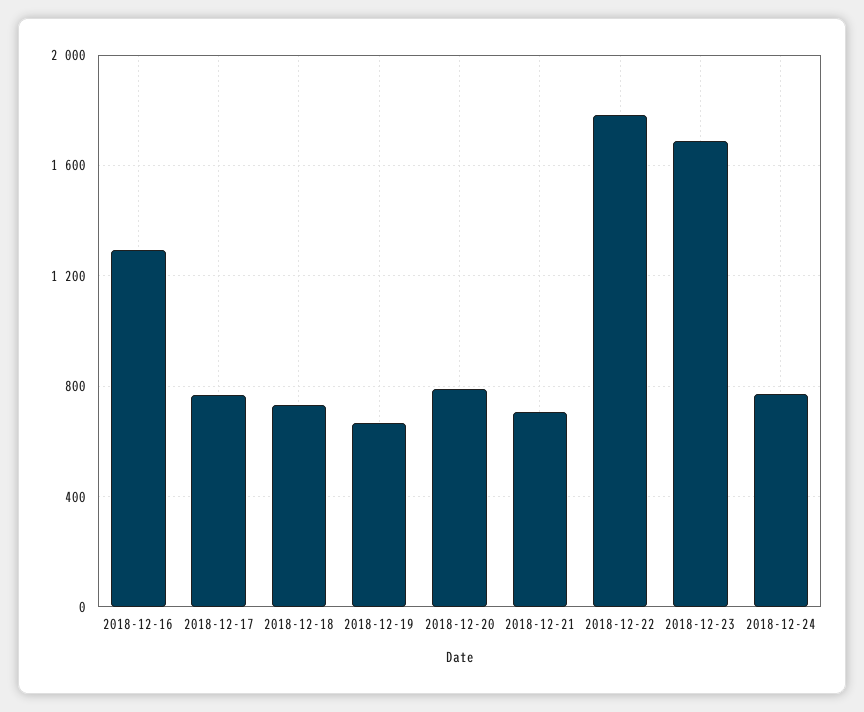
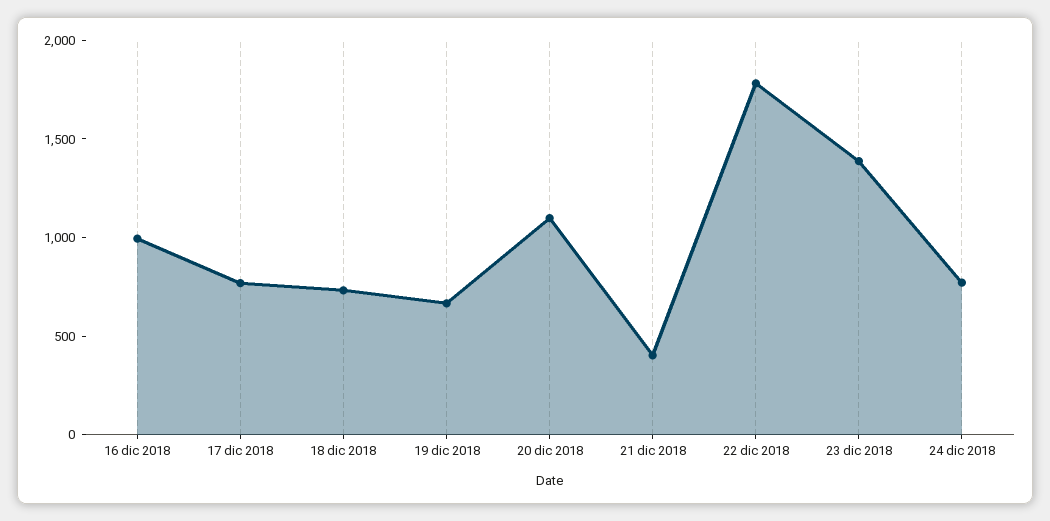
  {
-   "2018-12-16": 1300,
+   "2018-12-16": 1000,
    "2018-12-17": 750,
    "2018-12-18": 750,
    "2018-12-19": 650,
-   "2018-12-20": 800,
+   "2018-12-20": 1100,
-   "2018-12-21": 700,
+   "2018-12-21": 400,
    "2018-12-22": 1800,
-   "2018-12-23": 1700,
+   "2018-12-23": 1400,
    "2018-12-24": 750
  }

